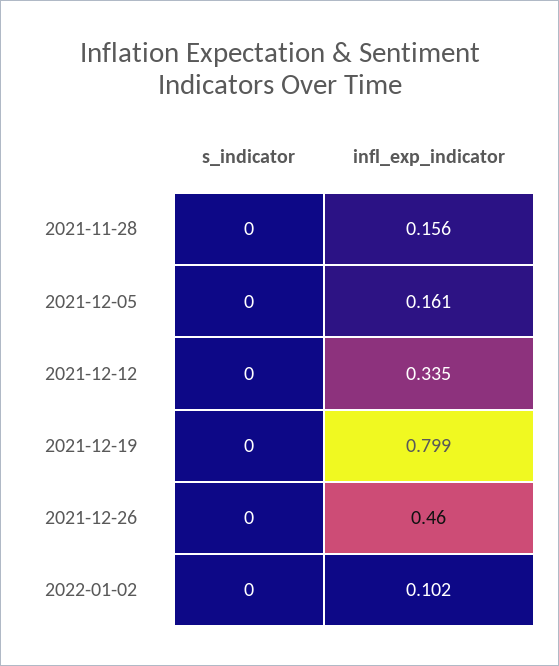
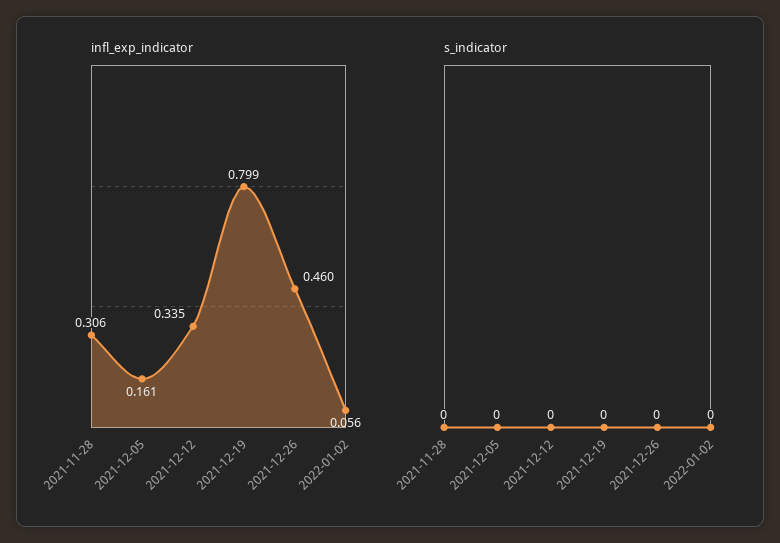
  {
    "s_indicator": {
      "2021-11-28": 0,
      "2021-12-05": 0,
      "2021-12-12": 0,
      "2021-12-19": 0,
      "2021-12-26": 0,
      "2022-01-02": 0
    },
    "infl_exp_indicator": {
-     "2021-11-28": 0.156,
+     "2021-11-28": 0.306,
      "2021-12-05": 0.161,
      "2021-12-12": 0.335,
      "2021-12-19": 0.799,
      "2021-12-26": 0.46,
-     "2022-01-02": 0.102
+     "2022-01-02": 0.056
    }
  }

